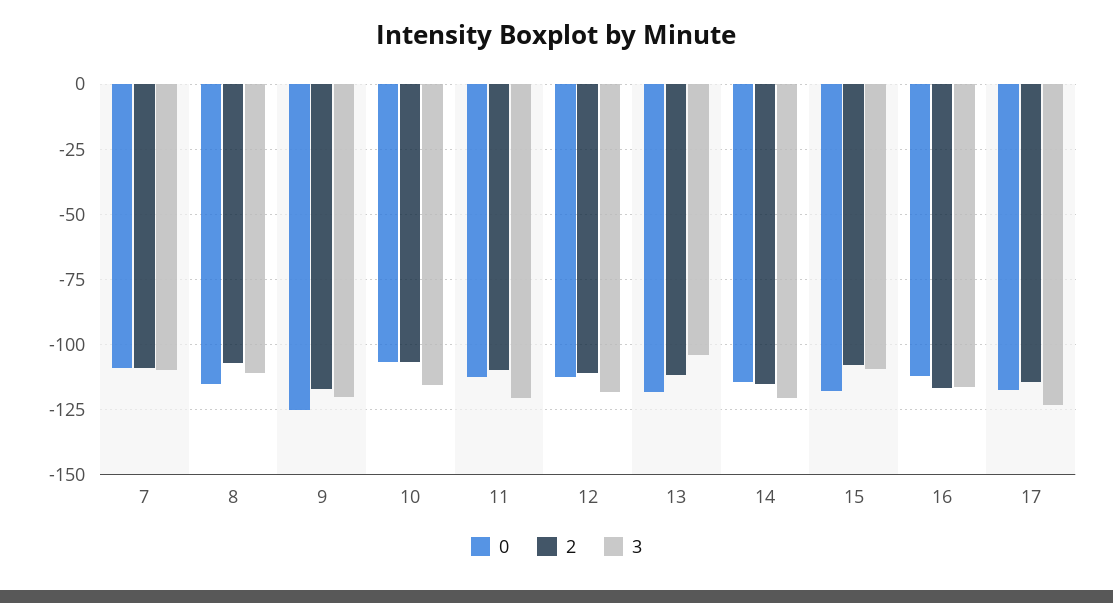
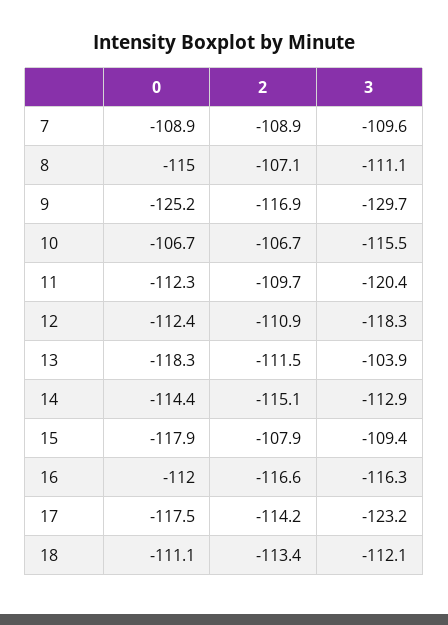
  {
    "0": {
      "7": -108.9,
      "8": -115,
      "9": -125.2,
      "10": -106.7,
      "11": -112.3,
      "12": -112.4,
      "13": -118.3,
      "14": -114.4,
      "15": -117.9,
      "16": -112,
-     "17": -117.5
+     "17": -117.5,
+     "18": -111.1
    },
    "2": {
      "7": -108.9,
      "8": -107.1,
      "9": -116.9,
      "10": -106.7,
      "11": -109.7,
      "12": -110.9,
      "13": -111.5,
      "14": -115.1,
      "15": -107.9,
      "16": -116.6,
-     "17": -114.2
+     "17": -114.2,
+     "18": -113.4
    },
    "3": {
      "7": -109.6,
      "8": -111.1,
-     "9": -120,
+     "9": -129.7,
      "10": -115.5,
      "11": -120.4,
      "12": -118.3,
      "13": -103.9,
-     "14": -120,
+     "14": -112.9,
      "15": -109.4,
      "16": -116.3,
-     "17": -123.2
+     "17": -123.2,
+     "18": -112.1
    }
  }

